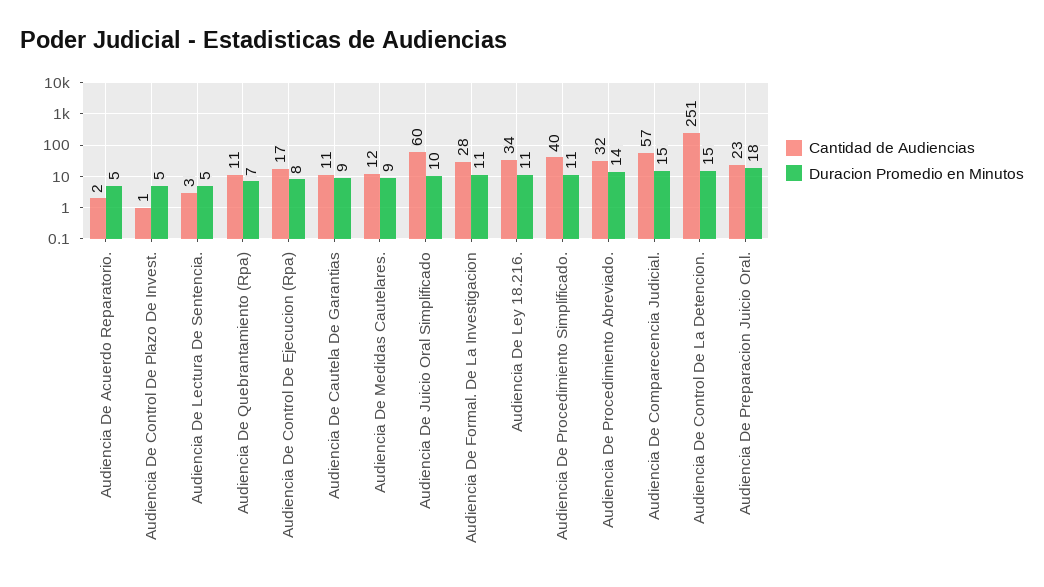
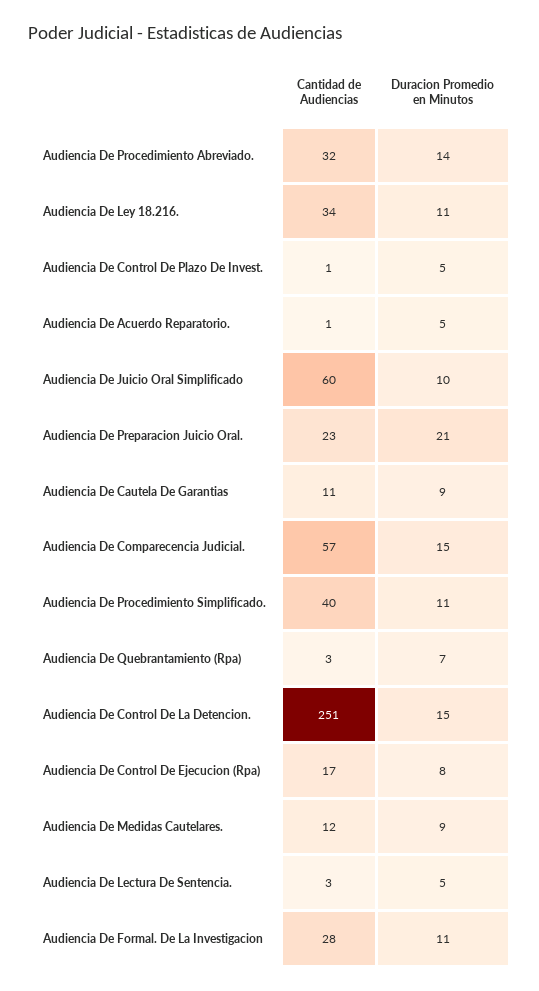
  {
    "Cantidad de Audiencias": {
-     "Audiencia De Acuerdo Reparatorio.": 2,
+     "Audiencia De Acuerdo Reparatorio.": 1,
      "Audiencia De Control De Plazo De Invest.": 1,
      "Audiencia De Lectura De Sentencia.": 3,
-     "Audiencia De Quebrantamiento (Rpa)": 11,
+     "Audiencia De Quebrantamiento (Rpa)": 3,
      "Audiencia De Control De Ejecucion (Rpa)": 17,
      "Audiencia De Cautela De Garantias": 11,
      "Audiencia De Medidas Cautelares.": 12,
      "Audiencia De Juicio Oral Simplificado": 60,
      "Audiencia De Formal. De La Investigacion": 28,
      "Audiencia De Ley 18.216.": 34,
      "Audiencia De Procedimiento Simplificado.": 40,
      "Audiencia De Procedimiento Abreviado.": 32,
      "Audiencia De Comparecencia Judicial.": 57,
      "Audiencia De Control De La Detencion.": 251,
      "Audiencia De Preparacion Juicio Oral.": 23
    },
    "Duracion Promedio en Minutos": {
      "Audiencia De Acuerdo Reparatorio.": 5,
      "Audiencia De Control De Plazo De Invest.": 5,
      "Audiencia De Lectura De Sentencia.": 5,
      "Audiencia De Quebrantamiento (Rpa)": 7,
      "Audiencia De Control De Ejecucion (Rpa)": 8,
      "Audiencia De Cautela De Garantias": 9,
      "Audiencia De Medidas Cautelares.": 9,
      "Audiencia De Juicio Oral Simplificado": 10,
      "Audiencia De Formal. De La Investigacion": 11,
      "Audiencia De Ley 18.216.": 11,
      "Audiencia De Procedimiento Simplificado.": 11,
      "Audiencia De Procedimiento Abreviado.": 14,
      "Audiencia De Comparecencia Judicial.": 15,
      "Audiencia De Control De La Detencion.": 15,
-     "Audiencia De Preparacion Juicio Oral.": 18
+     "Audiencia De Preparacion Juicio Oral.": 21
    }
  }

